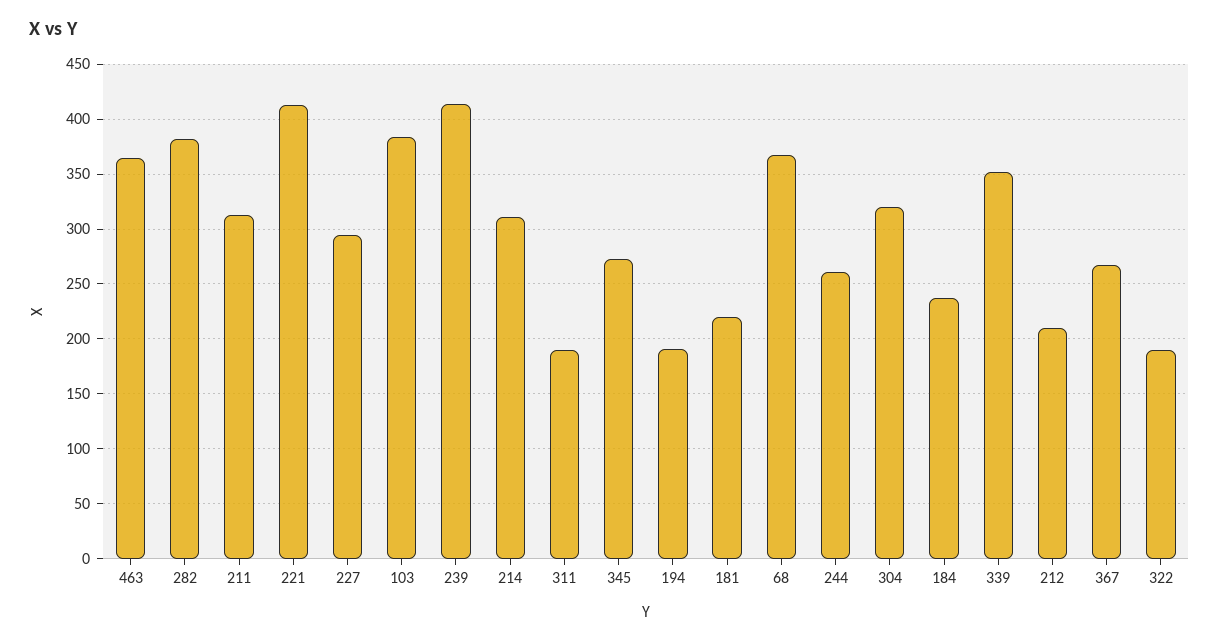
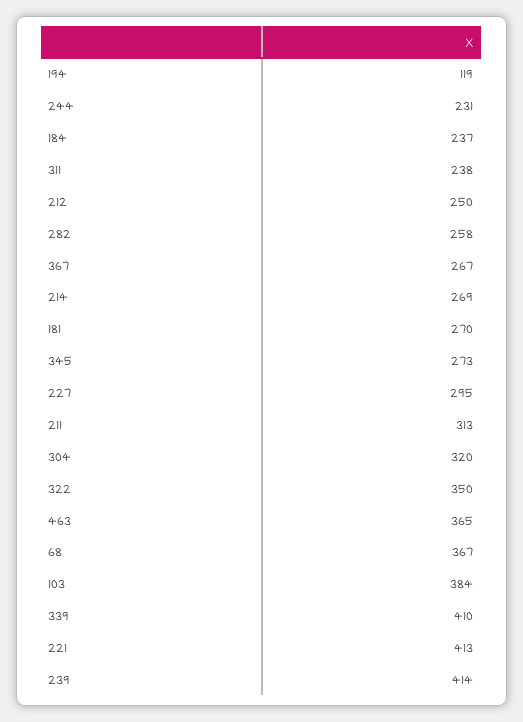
  {
    "463": 365,
-   "282": 380,
+   "282": 258,
    "211": 313,
    "221": 413,
    "227": 295,
    "103": 384,
    "239": 414,
-   "214": 310,
+   "214": 269,
-   "311": 190,
+   "311": 238,
    "345": 273,
-   "194": 190,
+   "194": 119,
-   "181": 220,
+   "181": 270,
    "68": 367,
-   "244": 260,
+   "244": 231,
    "304": 320,
    "184": 237,
-   "339": 350,
+   "339": 410,
-   "212": 210,
+   "212": 250,
    "367": 267,
-   "322": 190
+   "322": 350
  }

